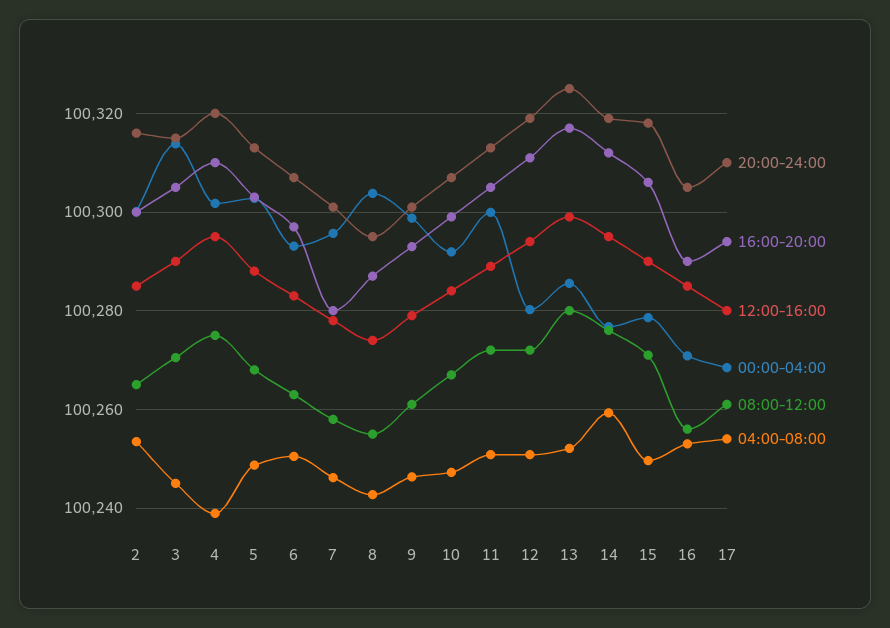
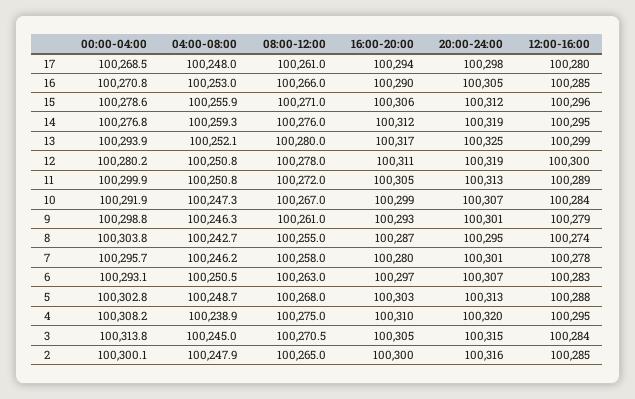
  {
    "20:00-24:00": {
      "2": 100316,
      "3": 100315,
      "4": 100320,
      "5": 100313,
      "6": 100307,
      "7": 100301,
      "8": 100295,
      "9": 100301,
      "10": 100307,
      "11": 100313,
      "12": 100319,
      "13": 100325,
      "14": 100319,
-     "15": 100318,
+     "15": 100312,
      "16": 100305,
-     "17": 100310
+     "17": 100298
    },
    "16:00-20:00": {
      "2": 100300,
      "3": 100305,
      "4": 100310,
      "5": 100303,
      "6": 100297,
      "7": 100280,
      "8": 100287,
      "9": 100293,
      "10": 100299,
      "11": 100305,
      "12": 100311,
      "13": 100317,
      "14": 100312,
      "15": 100306,
      "16": 100290,
      "17": 100294
    },
    "12:00-16:00": {
      "2": 100285,
-     "3": 100290,
+     "3": 100284,
      "4": 100295,
      "5": 100288,
      "6": 100283,
      "7": 100278,
      "8": 100274,
      "9": 100279,
      "10": 100284,
      "11": 100289,
-     "12": 100294,
+     "12": 100300,
      "13": 100299,
      "14": 100295,
-     "15": 100290,
+     "15": 100296,
      "16": 100285,
      "17": 100280
    },
    "00:00-04:00": {
      "2": 100300.1,
      "3": 100313.8,
-     "4": 100302,
+     "4": 100308.2,
      "5": 100302.8,
      "6": 100293.1,
      "7": 100295.7,
      "8": 100303.8,
      "9": 100298.8,
      "10": 100291.9,
      "11": 100299.9,
      "12": 100280.2,
-     "13": 100286,
+     "13": 100293.9,
      "14": 100276.8,
      "15": 100278.6,
      "16": 100270.8,
      "17": 100268.5
    },
    "08:00-12:00": {
      "2": 100265,
      "3": 100270.5,
      "4": 100275,
      "5": 100268,
      "6": 100263,
      "7": 100258,
      "8": 100255,
      "9": 100261,
      "10": 100267,
      "11": 100272,
-     "12": 100272,
+     "12": 100278,
      "13": 100280,
      "14": 100276,
      "15": 100271,
-     "16": 100256,
+     "16": 100266,
      "17": 100261
    },
    "04:00-08:00": {
-     "2": 100254,
+     "2": 100247.9,
      "3": 100245,
      "4": 100238.9,
      "5": 100248.7,
      "6": 100250.5,
      "7": 100246.2,
      "8": 100242.7,
      "9": 100246.3,
      "10": 100247.3,
      "11": 100250.8,
      "12": 100250.8,
      "13": 100252.1,
      "14": 100259.3,
-     "15": 100250,
+     "15": 100255.9,
      "16": 100253,
-     "17": 100254
+     "17": 100248
    }
  }

